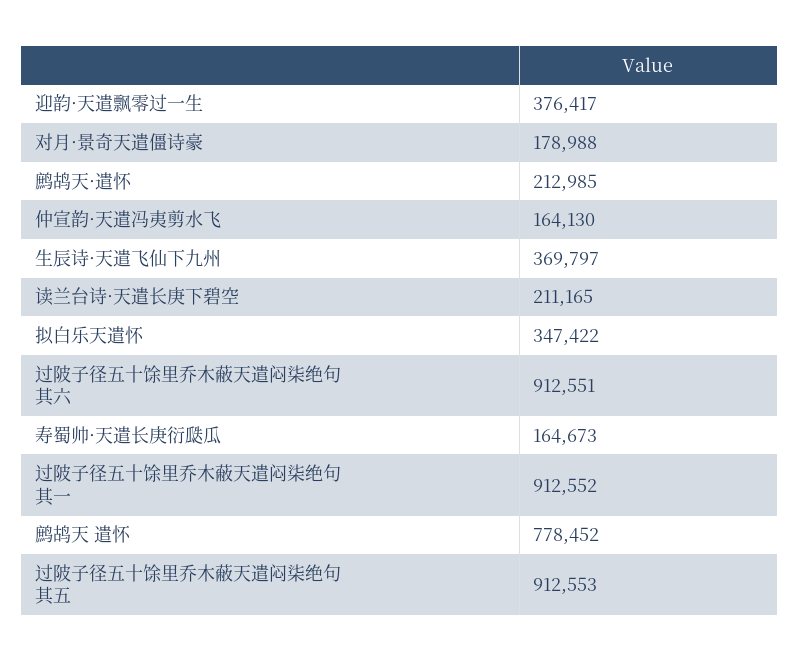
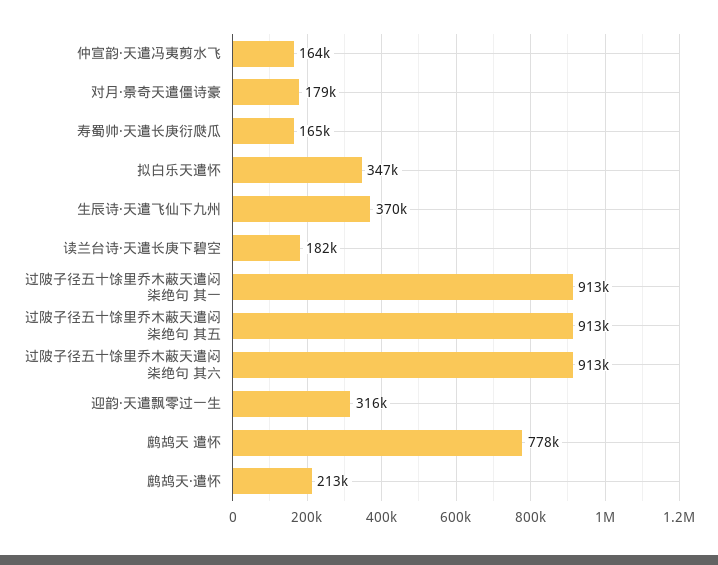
  {
-   "迎韵·天遣飘零过一生": 376417,
+   "迎韵·天遣飘零过一生": 316000,
    "对月·景奇天遣僵诗豪": 178988,
    "鹧鸪天·遣怀": 212985,
    "仲宣韵·天遣冯夷剪水飞": 164130,
    "生辰诗·天遣飞仙下九州": 369797,
-   "读兰台诗·天遣长庚下碧空": 211165,
+   "读兰台诗·天遣长庚下碧空": 182000,
    "拟白乐天遣怀": 347422,
    "过陂子径五十馀里乔木蔽天遣闷柒绝句 其六": 912551,
    "寿蜀帅·天遣长庚衍瓞瓜": 164673,
    "过陂子径五十馀里乔木蔽天遣闷柒绝句 其一": 912552,
    "鹧鸪天 遣怀": 778452,
    "过陂子径五十馀里乔木蔽天遣闷柒绝句 其五": 912553
  }

